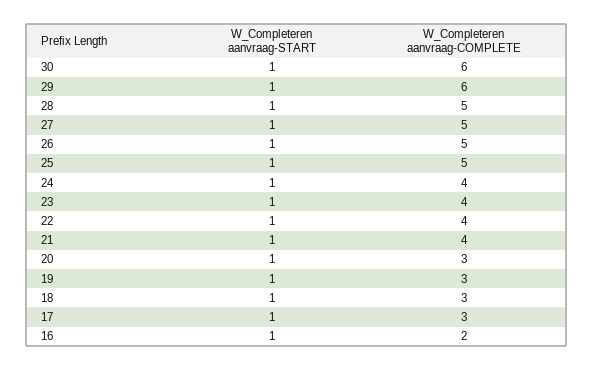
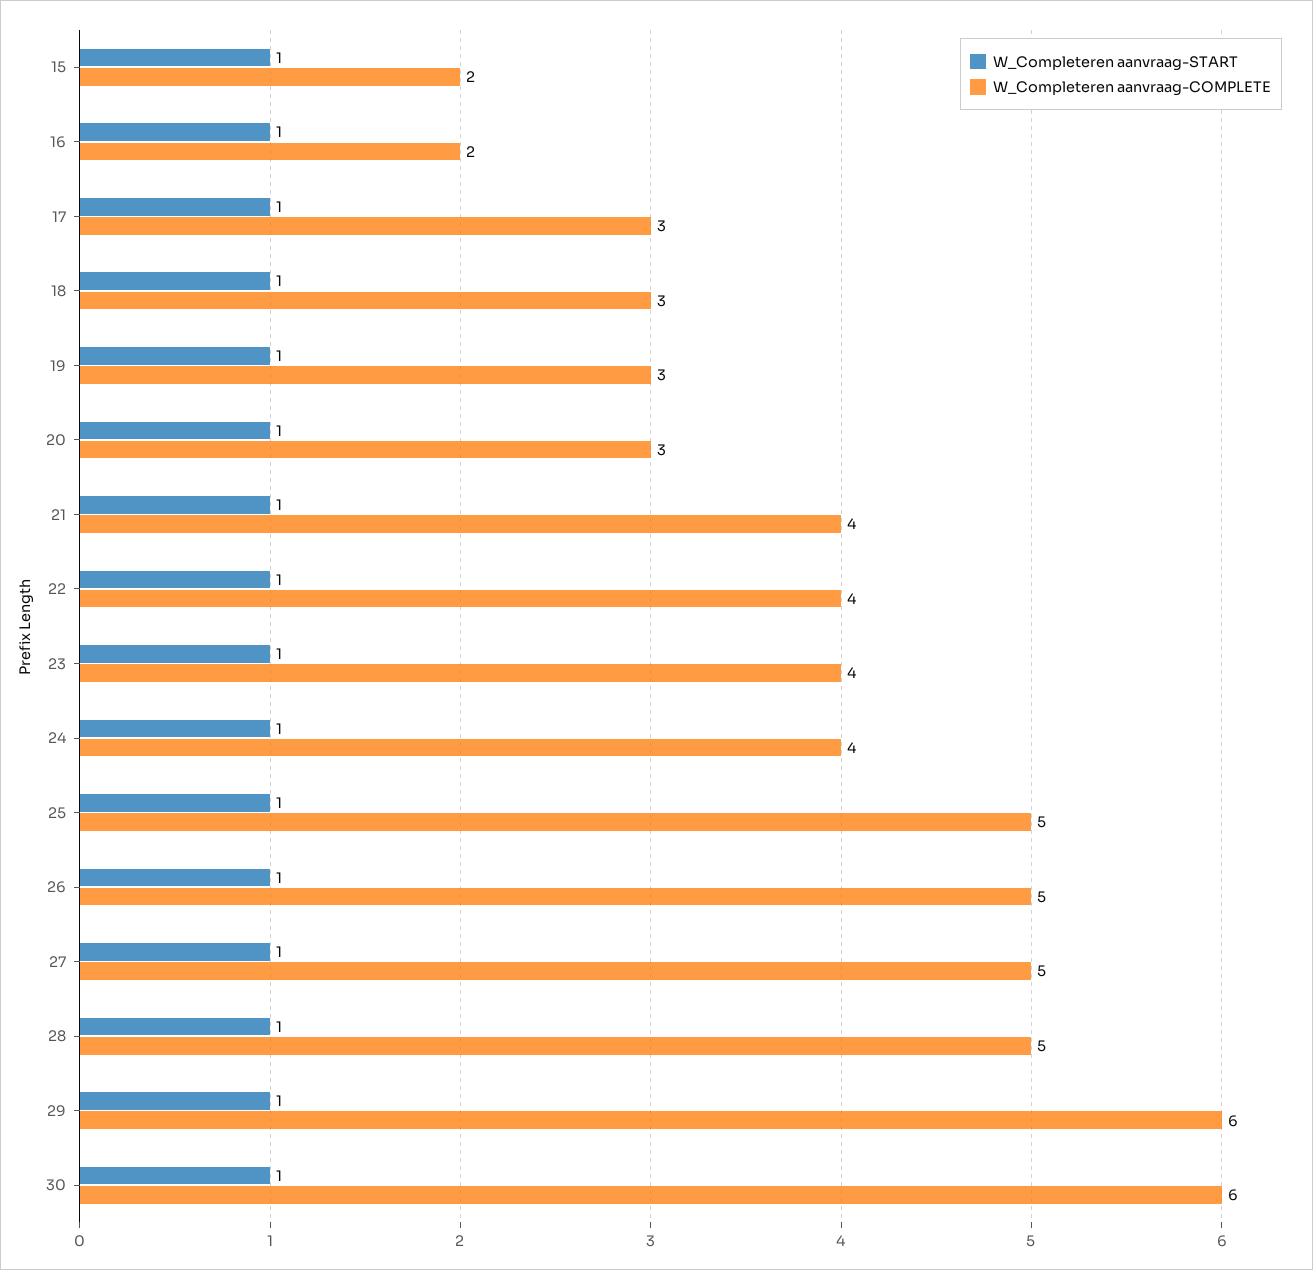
  {
    "W_Completeren aanvraag-START": {
      "30": 1,
      "29": 1,
      "28": 1,
      "27": 1,
      "26": 1,
      "25": 1,
      "24": 1,
      "23": 1,
      "22": 1,
      "21": 1,
      "20": 1,
      "19": 1,
      "18": 1,
      "17": 1,
-     "16": 1
+     "16": 1,
+     "15": 1
    },
    "W_Completeren aanvraag-COMPLETE": {
      "30": 6,
      "29": 6,
      "28": 5,
      "27": 5,
      "26": 5,
      "25": 5,
      "24": 4,
      "23": 4,
      "22": 4,
      "21": 4,
      "20": 3,
      "19": 3,
      "18": 3,
      "17": 3,
-     "16": 2
+     "16": 2,
+     "15": 2
    }
  }

